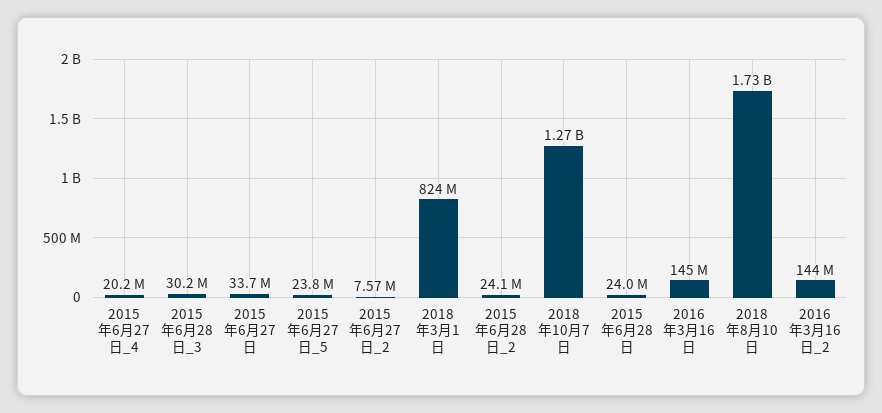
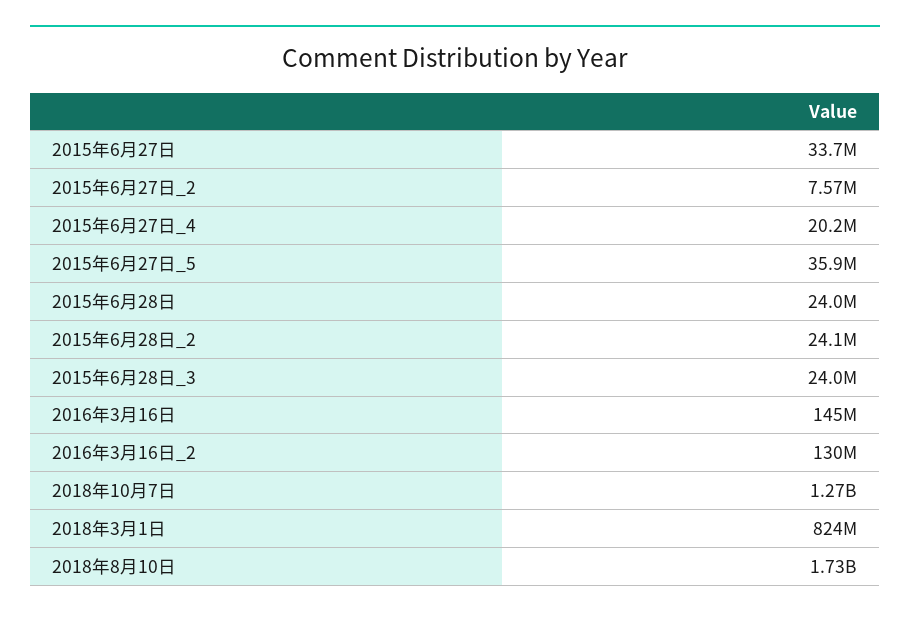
  {
    "2015年6月27日_4": 20200000,
-   "2015年6月28日_3": 30200000,
+   "2015年6月28日_3": 24000000,
    "2015年6月27日": 33700000,
-   "2015年6月27日_5": 23800000,
+   "2015年6月27日_5": 35900000,
    "2015年6月27日_2": 7570000,
    "2018年3月1日": 824000000,
    "2015年6月28日_2": 24100000,
    "2018年10月7日": 1270000000,
    "2015年6月28日": 24000000,
    "2016年3月16日": 145000000,
    "2018年8月10日": 1730000000,
-   "2016年3月16日_2": 144000000
+   "2016年3月16日_2": 130000000
  }

